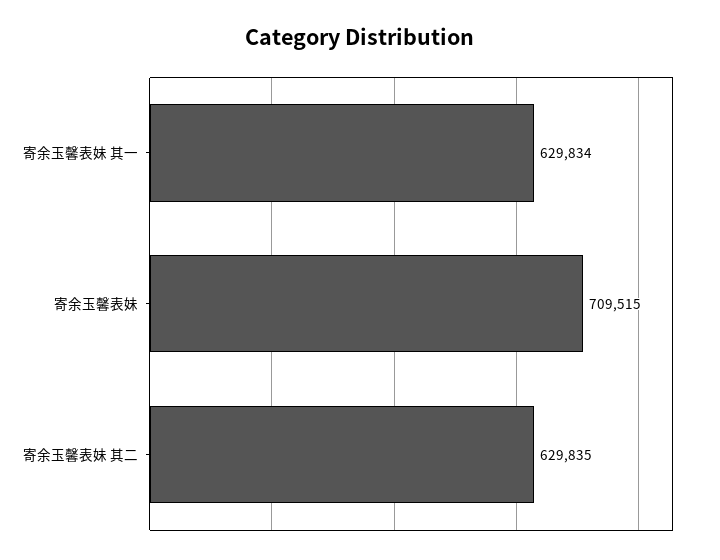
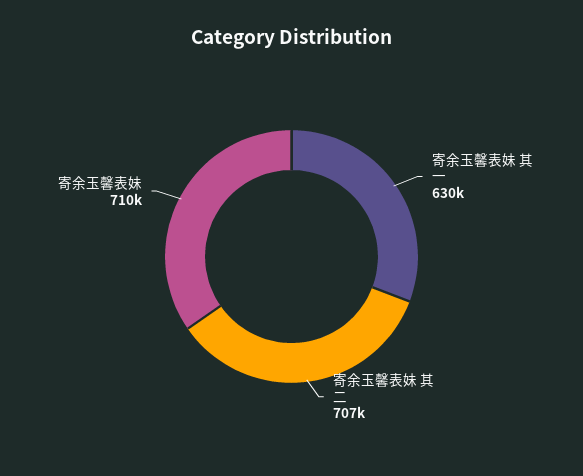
  {
    "寄余玉馨表妹 其一": 629834,
    "寄余玉馨表妹": 709515,
-   "寄余玉馨表妹 其二": 629835
+   "寄余玉馨表妹 其二": 707000
  }

